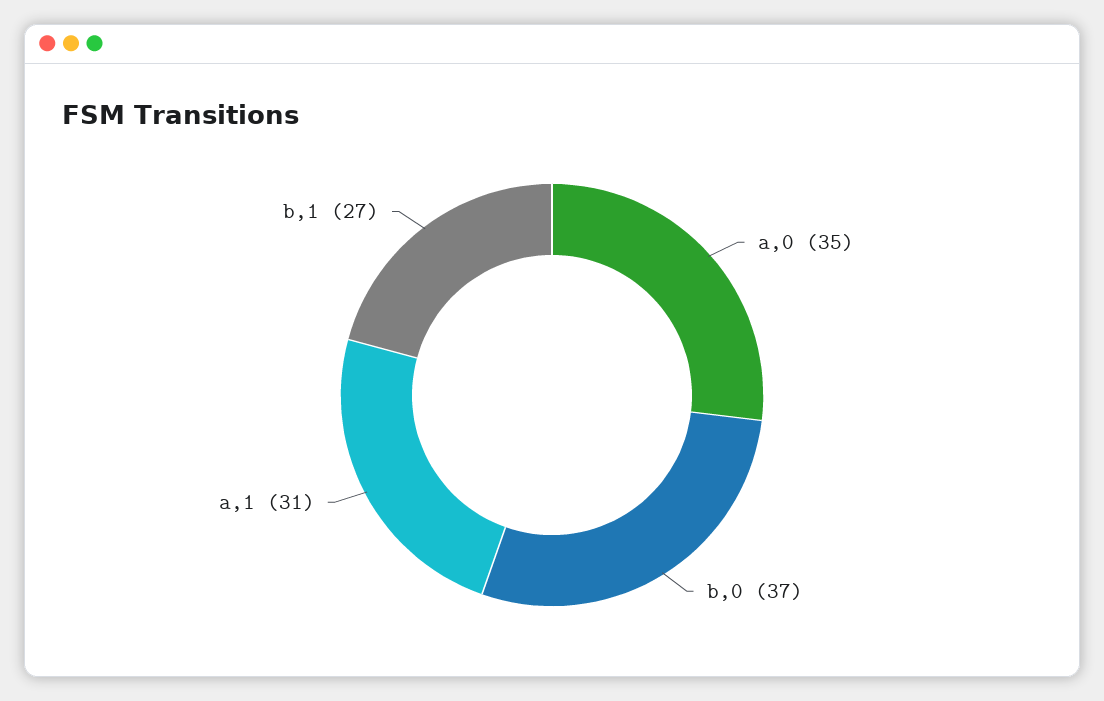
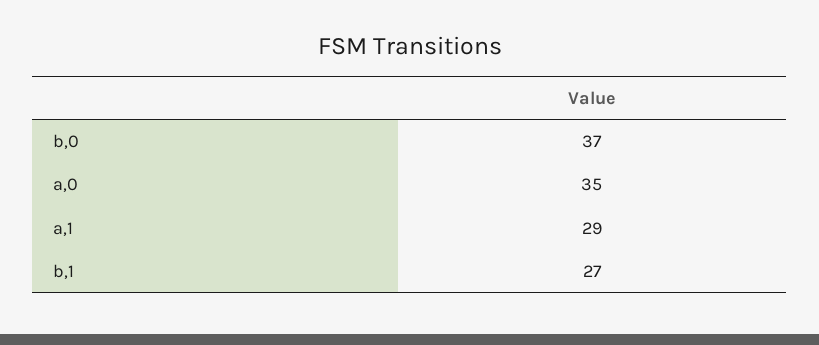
  {
    "a,0": 35,
    "b,0": 37,
-   "a,1": 31,
+   "a,1": 29,
    "b,1": 27
  }

